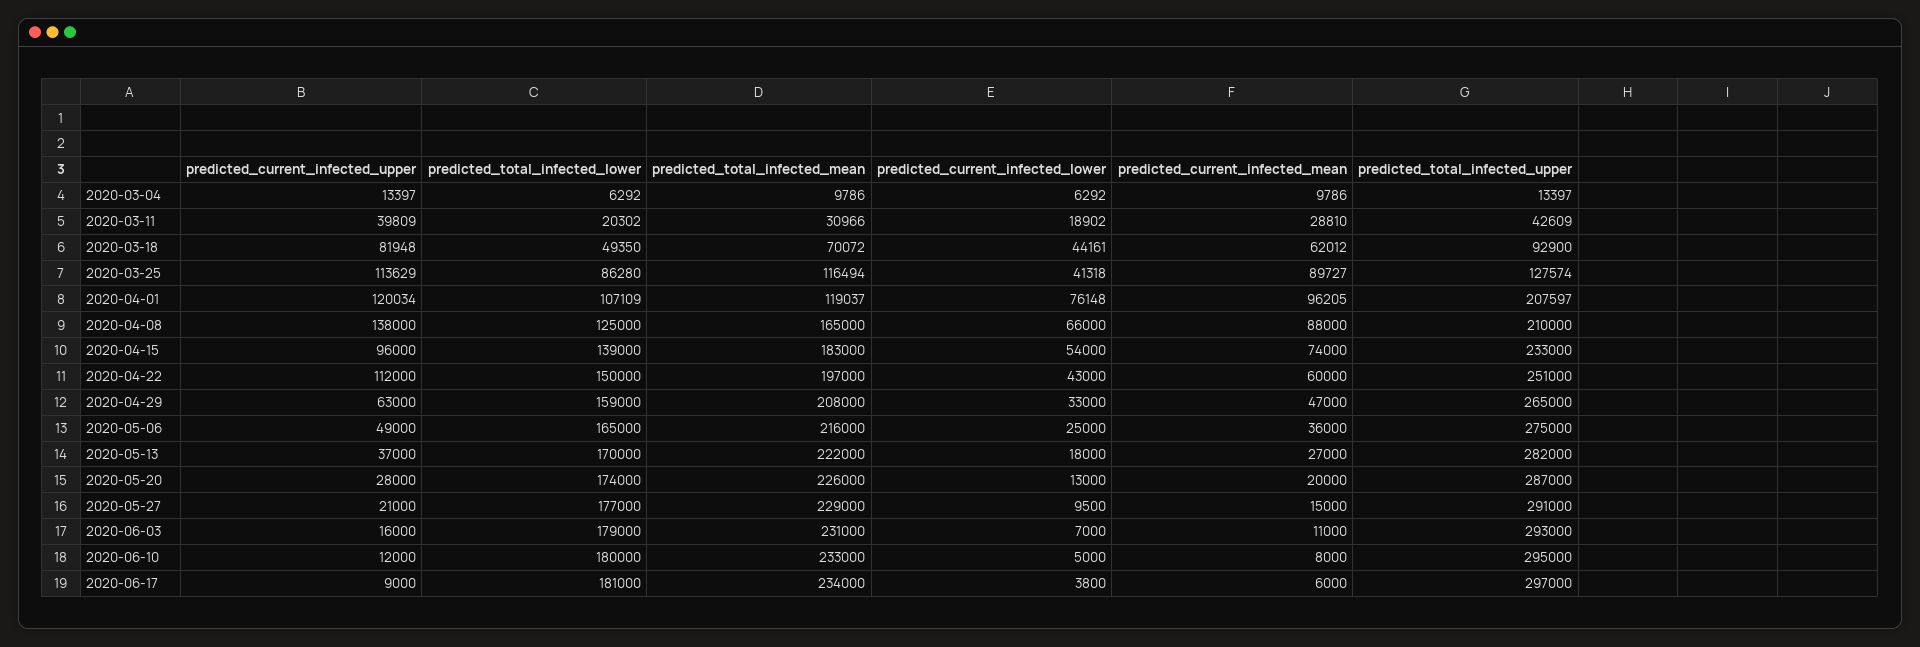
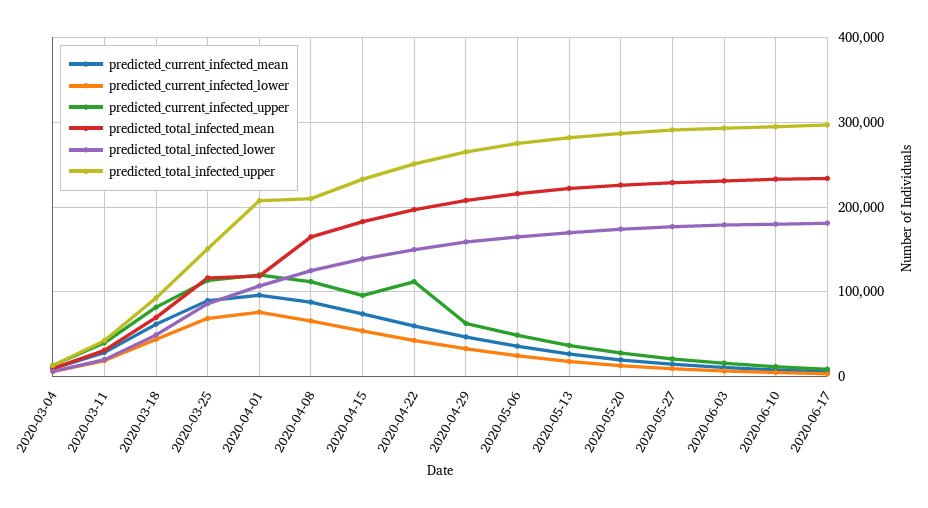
  {
    "predicted_current_infected_upper": {
      "2020-03-04": 13397,
      "2020-03-11": 39809,
      "2020-03-18": 81948,
      "2020-03-25": 113629,
      "2020-04-01": 120034,
-     "2020-04-08": 138000,
+     "2020-04-08": 110000,
      "2020-04-15": 96000,
      "2020-04-22": 112000,
      "2020-04-29": 63000,
      "2020-05-06": 49000,
      "2020-05-13": 37000,
      "2020-05-20": 28000,
      "2020-05-27": 21000,
      "2020-06-03": 16000,
      "2020-06-10": 12000,
      "2020-06-17": 9000
    },
    "predicted_total_infected_lower": {
      "2020-03-04": 6292,
      "2020-03-11": 20302,
      "2020-03-18": 49350,
      "2020-03-25": 86280,
      "2020-04-01": 107109,
      "2020-04-08": 125000,
      "2020-04-15": 139000,
      "2020-04-22": 150000,
      "2020-04-29": 159000,
      "2020-05-06": 165000,
      "2020-05-13": 170000,
      "2020-05-20": 174000,
      "2020-05-27": 177000,
      "2020-06-03": 179000,
      "2020-06-10": 180000,
      "2020-06-17": 181000
    },
    "predicted_total_infected_mean": {
      "2020-03-04": 9786,
      "2020-03-11": 30966,
      "2020-03-18": 70072,
      "2020-03-25": 116494,
      "2020-04-01": 119037,
      "2020-04-08": 165000,
      "2020-04-15": 183000,
      "2020-04-22": 197000,
      "2020-04-29": 208000,
      "2020-05-06": 216000,
      "2020-05-13": 222000,
      "2020-05-20": 226000,
      "2020-05-27": 229000,
      "2020-06-03": 231000,
      "2020-06-10": 233000,
      "2020-06-17": 234000
    },
    "predicted_current_infected_lower": {
      "2020-03-04": 6292,
      "2020-03-11": 18902,
      "2020-03-18": 44161,
-     "2020-03-25": 41318,
+     "2020-03-25": 70000,
      "2020-04-01": 76148,
      "2020-04-08": 66000,
      "2020-04-15": 54000,
      "2020-04-22": 43000,
      "2020-04-29": 33000,
      "2020-05-06": 25000,
      "2020-05-13": 18000,
      "2020-05-20": 13000,
      "2020-05-27": 9500,
      "2020-06-03": 7000,
      "2020-06-10": 5000,
      "2020-06-17": 3800
    },
    "predicted_current_infected_mean": {
      "2020-03-04": 9786,
      "2020-03-11": 28810,
      "2020-03-18": 62012,
      "2020-03-25": 89727,
      "2020-04-01": 96205,
      "2020-04-08": 88000,
      "2020-04-15": 74000,
      "2020-04-22": 60000,
      "2020-04-29": 47000,
      "2020-05-06": 36000,
      "2020-05-13": 27000,
      "2020-05-20": 20000,
      "2020-05-27": 15000,
      "2020-06-03": 11000,
      "2020-06-10": 8000,
      "2020-06-17": 6000
    },
    "predicted_total_infected_upper": {
      "2020-03-04": 13397,
      "2020-03-11": 42609,
      "2020-03-18": 92900,
-     "2020-03-25": 127574,
+     "2020-03-25": 150000,
      "2020-04-01": 207597,
      "2020-04-08": 210000,
      "2020-04-15": 233000,
      "2020-04-22": 251000,
      "2020-04-29": 265000,
      "2020-05-06": 275000,
      "2020-05-13": 282000,
      "2020-05-20": 287000,
      "2020-05-27": 291000,
      "2020-06-03": 293000,
      "2020-06-10": 295000,
      "2020-06-17": 297000
    }
  }

